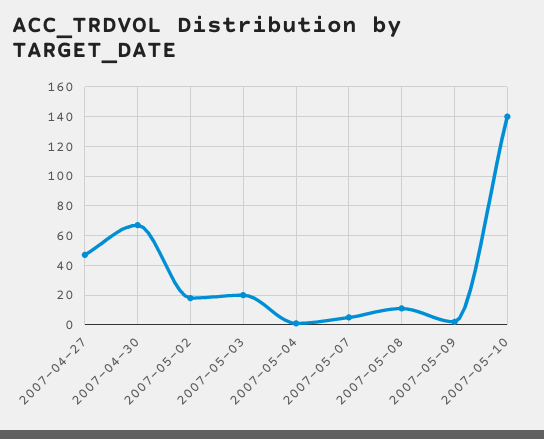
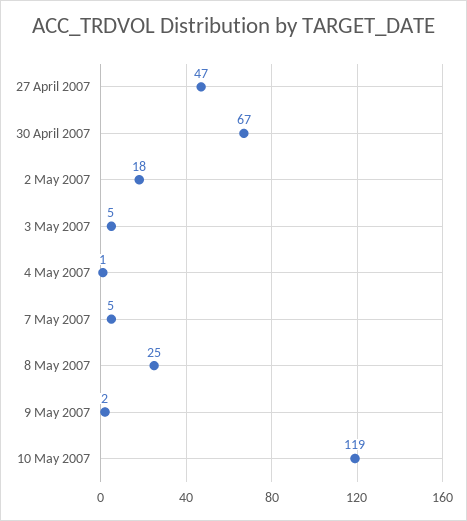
  {
    "2007-04-27": 47,
    "2007-04-30": 67,
    "2007-05-02": 18,
-   "2007-05-03": 20,
+   "2007-05-03": 5,
    "2007-05-04": 1,
    "2007-05-07": 5,
-   "2007-05-08": 10,
+   "2007-05-08": 25,
    "2007-05-09": 2,
-   "2007-05-10": 140
+   "2007-05-10": 119
  }

